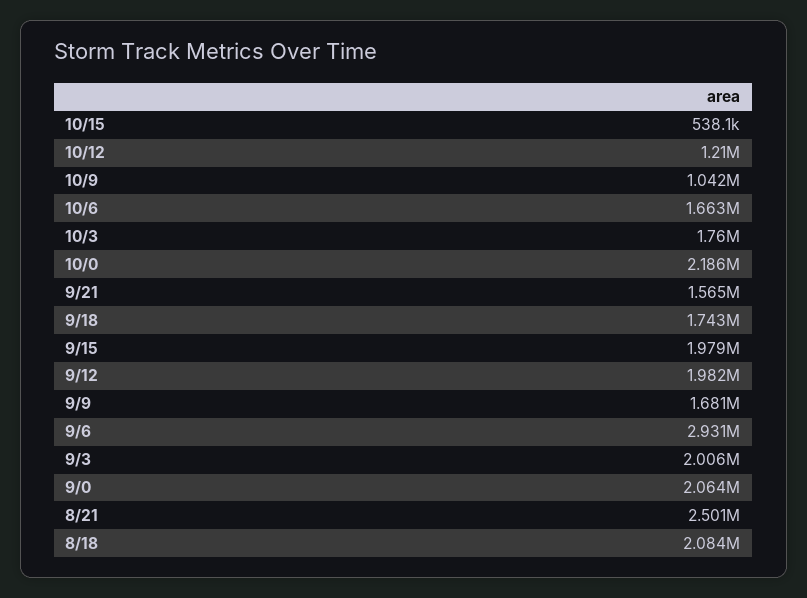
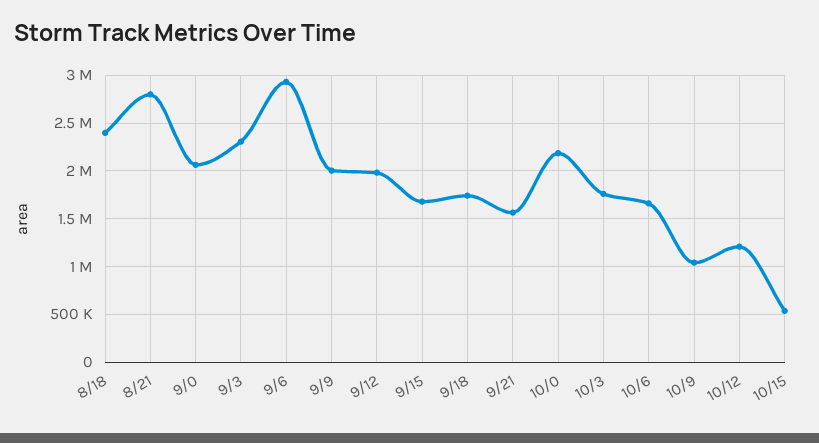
  {
    "10/15": 538100,
    "10/12": 1210000,
    "10/9": 1042000,
    "10/6": 1663000,
    "10/3": 1760000,
    "10/0": 2186000,
    "9/21": 1565000,
    "9/18": 1743000,
-   "9/15": 1979000,
+   "9/15": 1700000,
    "9/12": 1982000,
-   "9/9": 1681000,
+   "9/9": 2000000,
    "9/6": 2931000,
-   "9/3": 2006000,
+   "9/3": 2300000,
    "9/0": 2064000,
-   "8/21": 2501000,
+   "8/21": 2800000,
-   "8/18": 2084000
+   "8/18": 2400000
  }

